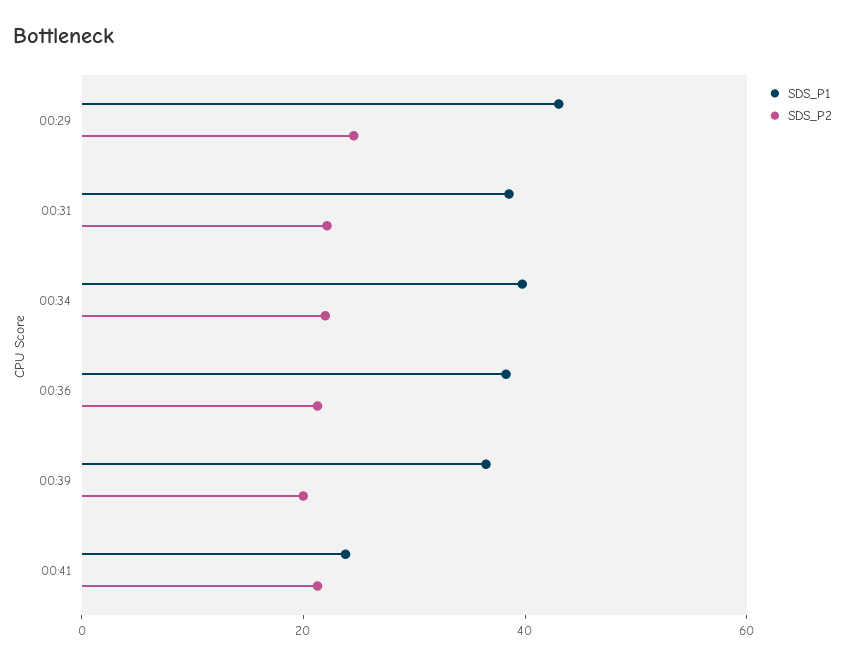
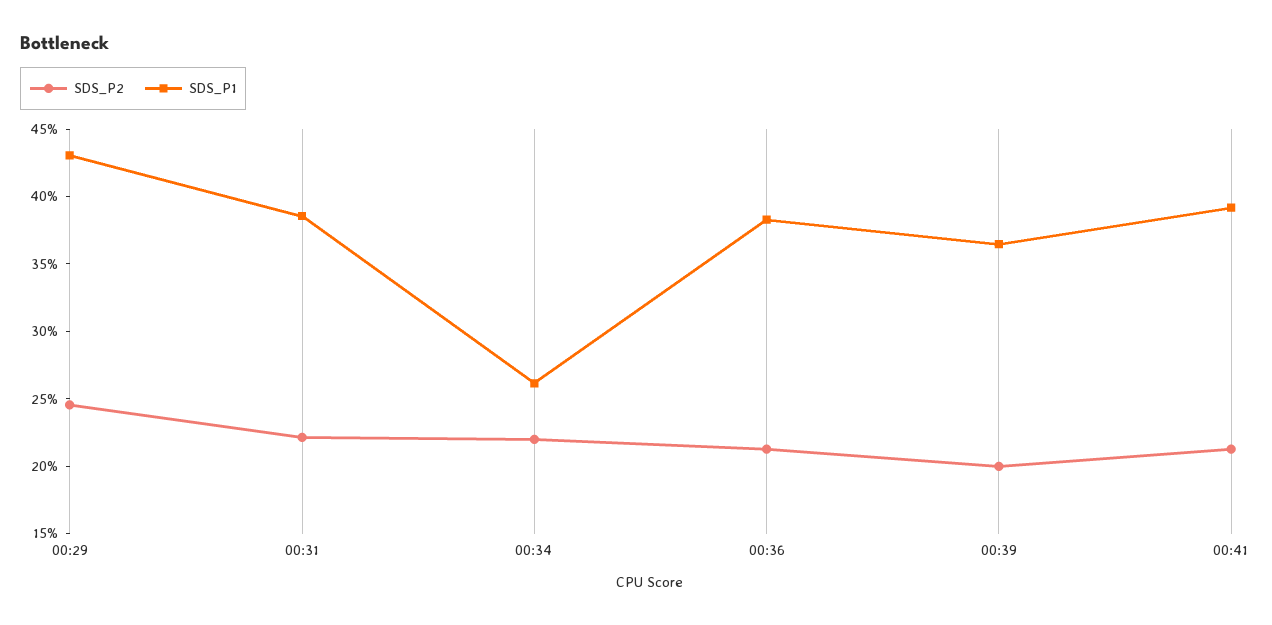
  {
    "SDS_P1": {
      "00:29": 43,
      "00:31": 39,
-     "00:34": 40,
+     "00:34": 26,
      "00:36": 38,
      "00:39": 36,
-     "00:41": 25
+     "00:41": 39
    },
    "SDS_P2": {
      "00:29": 25,
      "00:31": 22,
      "00:34": 22,
      "00:36": 21,
      "00:39": 20,
      "00:41": 21
    }
  }

